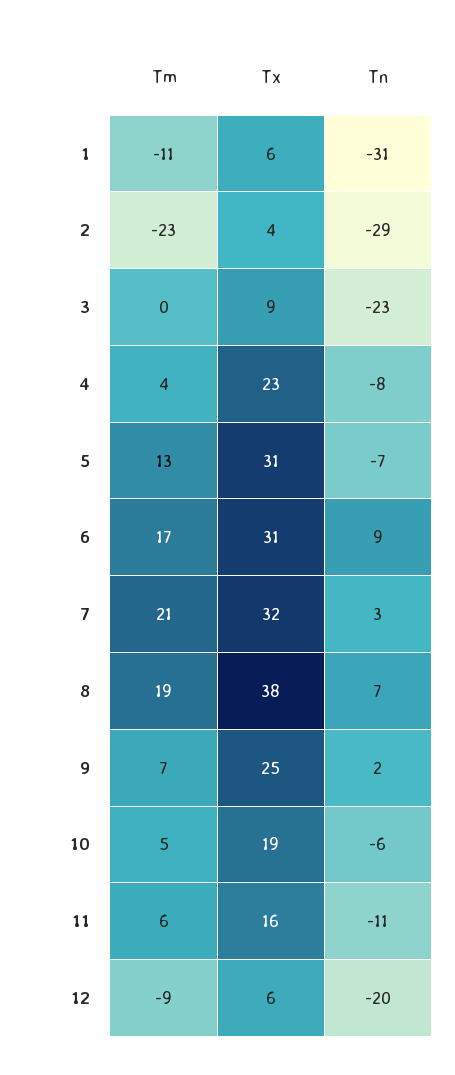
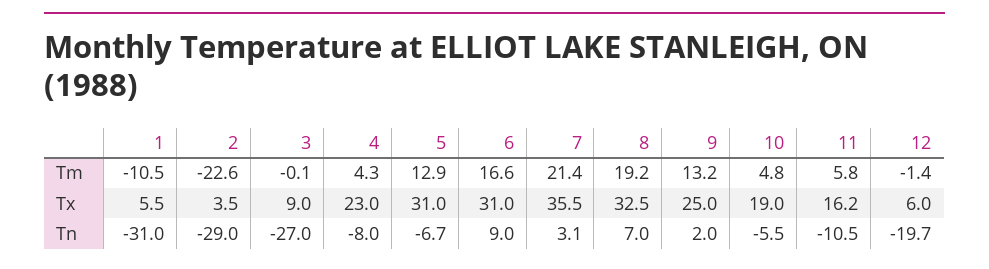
  {
    "Tm": {
      "1": -10.5,
      "2": -22.6,
      "3": -0.1,
      "4": 4.3,
      "5": 12.9,
      "6": 16.6,
      "7": 21.4,
      "8": 19.2,
-     "9": 7,
+     "9": 13.2,
      "10": 4.8,
      "11": 5.8,
-     "12": -9
+     "12": -1.4
    },
    "Tx": {
      "1": 5.5,
      "2": 3.5,
      "3": 9,
      "4": 23,
      "5": 31,
      "6": 31,
-     "7": 32,
+     "7": 35.5,
-     "8": 38,
+     "8": 32.5,
      "9": 25,
      "10": 19,
      "11": 16.2,
      "12": 6
    },
    "Tn": {
      "1": -31,
      "2": -29,
-     "3": -23,
+     "3": -27,
      "4": -8,
      "5": -6.7,
      "6": 9,
      "7": 3.1,
      "8": 7,
      "9": 2,
      "10": -5.5,
      "11": -10.5,
      "12": -19.7
    }
  }

